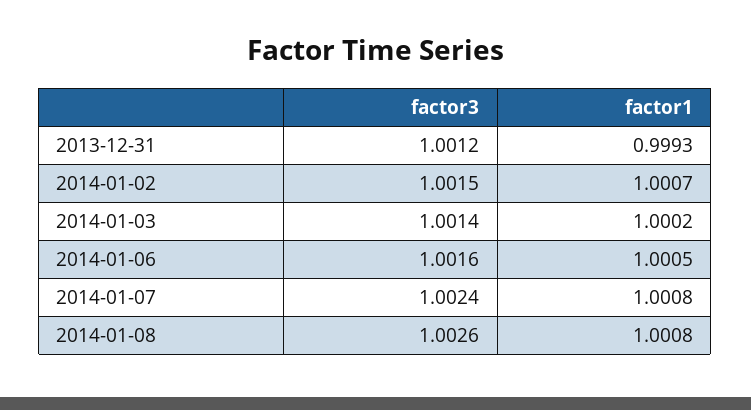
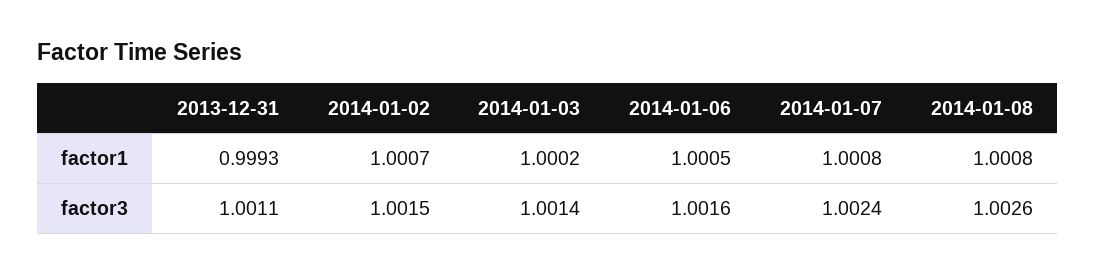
  {
    "factor3": {
-     "2013-12-31": 1.0012,
+     "2013-12-31": 1.0011,
      "2014-01-02": 1.0015,
      "2014-01-03": 1.0014,
      "2014-01-06": 1.0016,
      "2014-01-07": 1.0024,
      "2014-01-08": 1.0026
    },
    "factor1": {
      "2013-12-31": 0.9993,
      "2014-01-02": 1.0007,
      "2014-01-03": 1.0002,
      "2014-01-06": 1.0005,
      "2014-01-07": 1.0008,
      "2014-01-08": 1.0008
    }
  }

